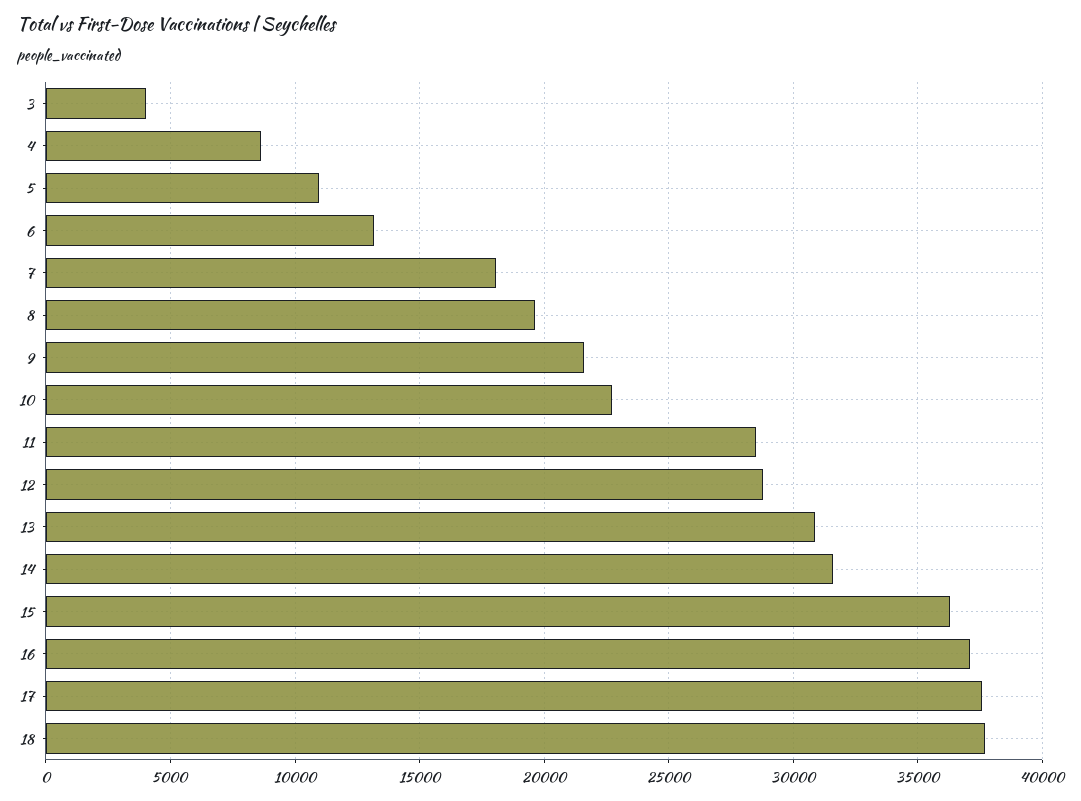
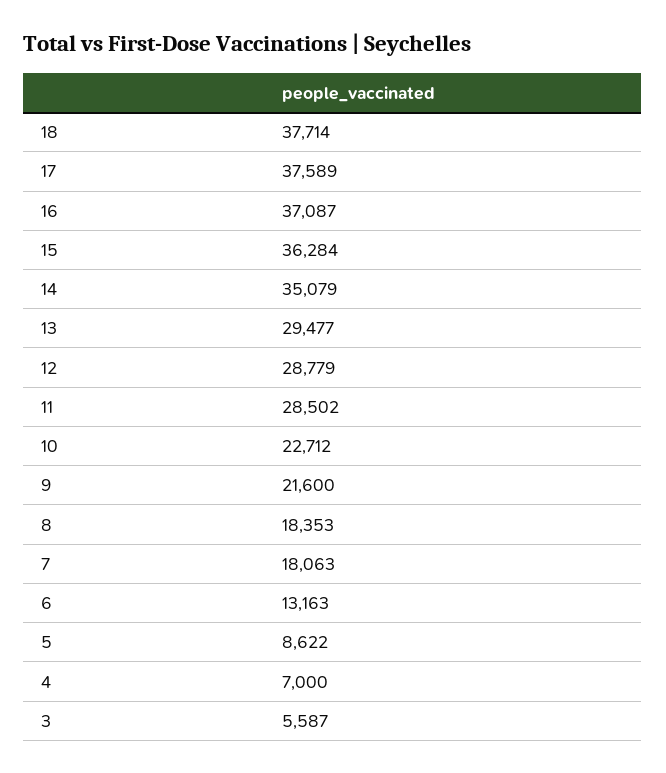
  {
-   "3": 4000,
+   "3": 5587,
-   "4": 8500,
+   "4": 7000,
-   "5": 11000,
+   "5": 8622,
    "6": 13163,
    "7": 18063,
-   "8": 19500,
+   "8": 18353,
    "9": 21600,
    "10": 22712,
    "11": 28502,
    "12": 28779,
-   "13": 31000,
+   "13": 29477,
-   "14": 31500,
+   "14": 35079,
    "15": 36284,
    "16": 37087,
    "17": 37589,
    "18": 37714
  }

